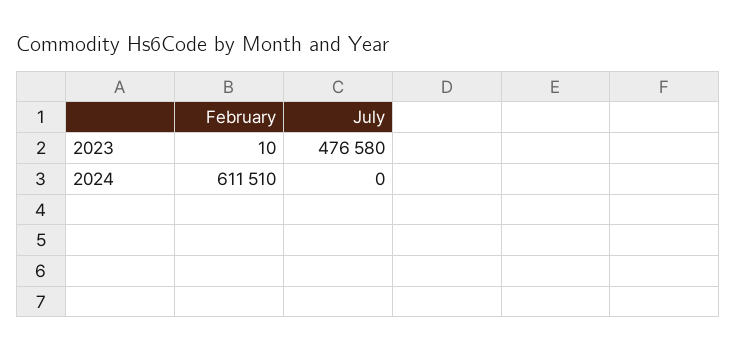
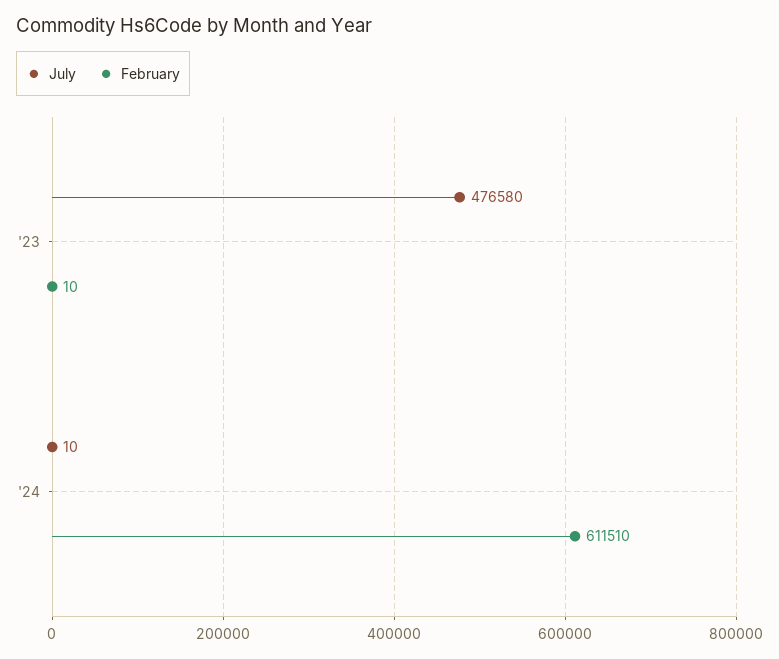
  {
    "February": {
      "2023": 10,
      "2024": 611510
    },
    "July": {
      "2023": 476580,
-     "2024": 0
+     "2024": 10
    }
  }

